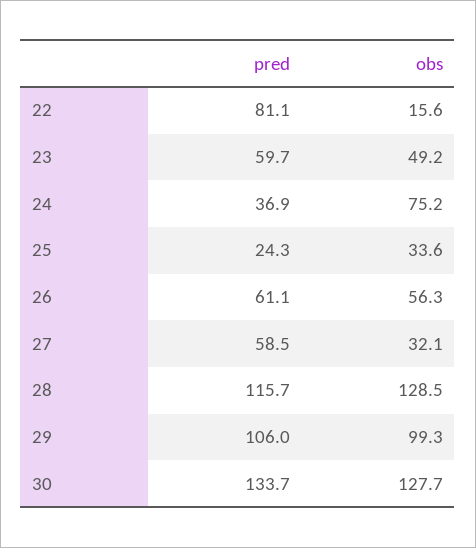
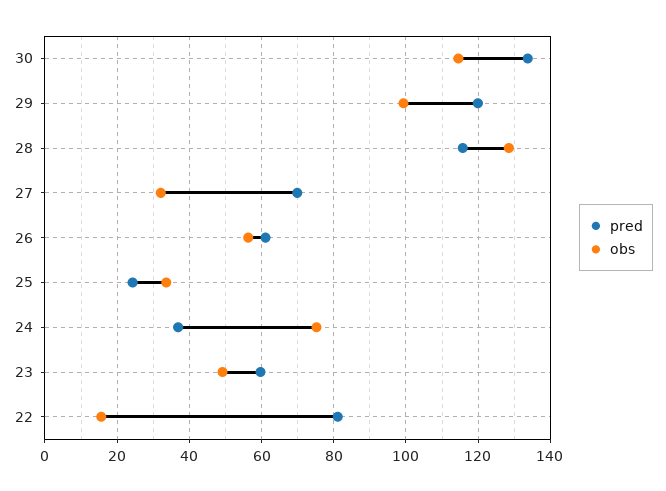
  {
    "pred": {
      "22": 81.1,
      "23": 59.7,
      "24": 36.9,
      "25": 24.3,
      "26": 61.1,
-     "27": 58.5,
+     "27": 70,
      "28": 115.7,
-     "29": 106,
+     "29": 120,
      "30": 133.7
    },
    "obs": {
      "22": 15.6,
      "23": 49.2,
      "24": 75.2,
      "25": 33.6,
      "26": 56.3,
      "27": 32.1,
      "28": 128.5,
      "29": 99.3,
-     "30": 127.7
+     "30": 114
    }
  }

